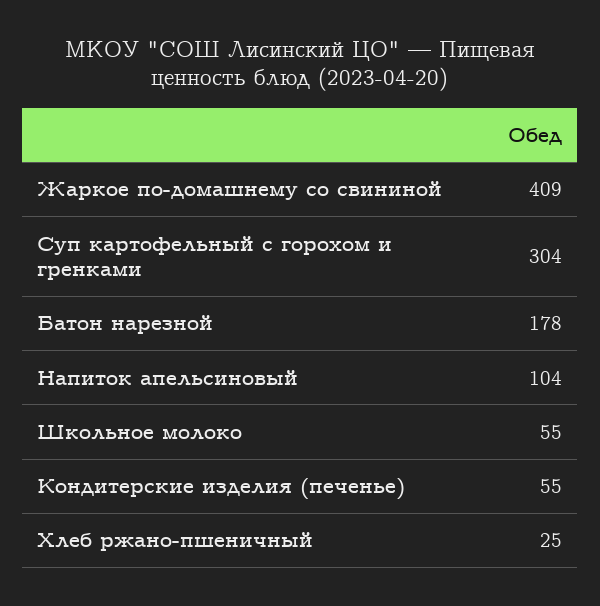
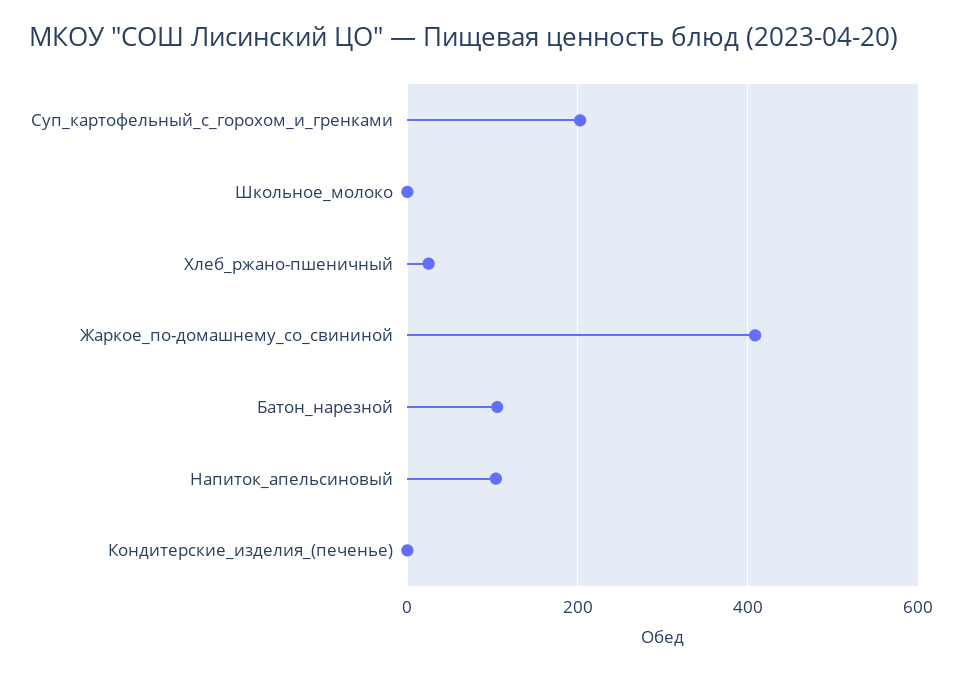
  {
    "Жаркое по-домашнему со свининой": 409,
-   "Суп картофельный с горохом и гренками": 304,
+   "Суп картофельный с горохом и гренками": 200,
-   "Батон нарезной": 178,
+   "Батон нарезной": 100,
    "Напиток апельсиновый": 104,
-   "Школьное молоко": 55,
+   "Школьное молоко": 0,
-   "Кондитерские изделия (печенье)": 55,
+   "Кондитерские изделия (печенье)": 0,
    "Хлеб ржано-пшеничный": 25
  }

